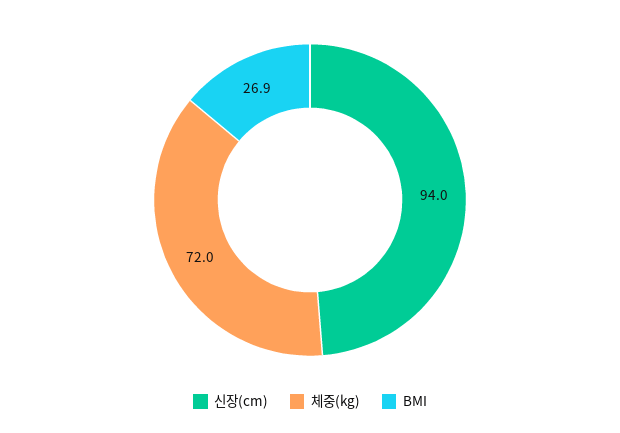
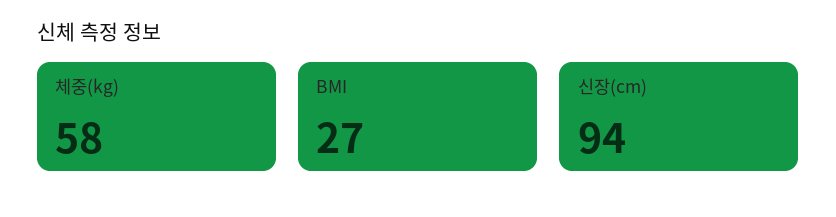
  {
    "신장(cm)": 94,
-   "체중(kg)": 72,
+   "체중(kg)": 58,
    "BMI": 26.9
  }

